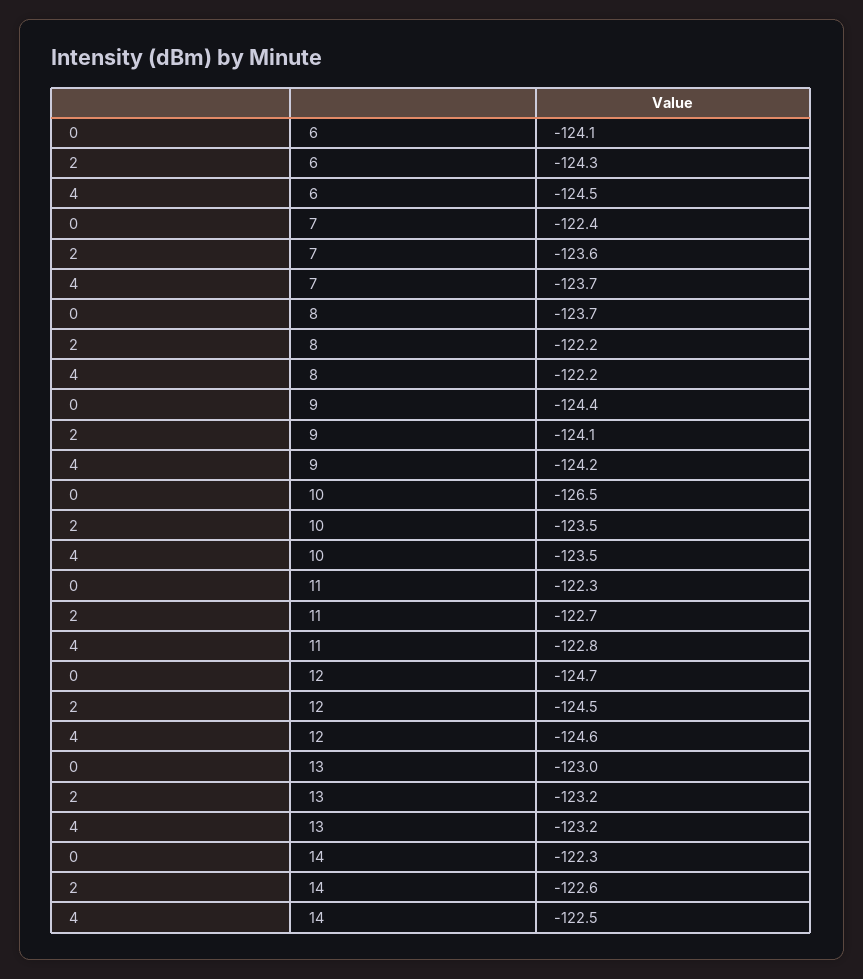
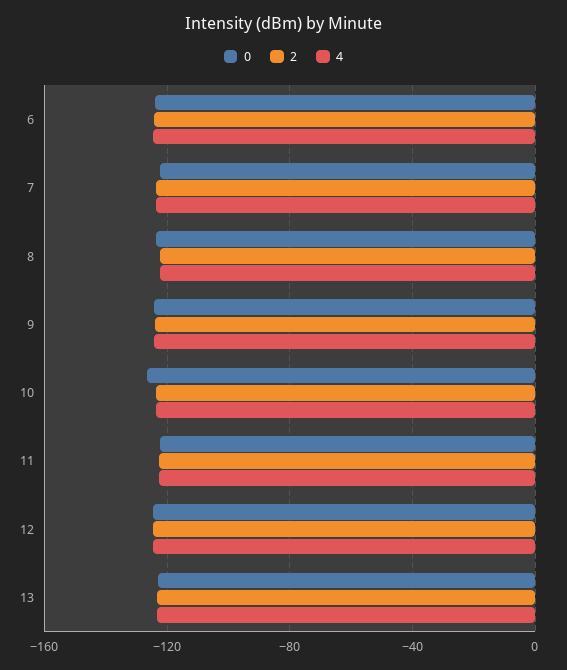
  {
    "0": {
      "6": -124.1,
      "7": -122.4,
      "8": -123.7,
      "9": -124.4,
      "10": -126.5,
      "11": -122.3,
      "12": -124.7,
-     "13": -123,
+     "13": -123
-     "14": -122.3
    },
    "2": {
      "6": -124.3,
      "7": -123.6,
      "8": -122.2,
      "9": -124.1,
      "10": -123.5,
      "11": -122.7,
      "12": -124.5,
-     "13": -123.2,
+     "13": -123.2
-     "14": -122.6
    },
    "4": {
      "6": -124.5,
      "7": -123.7,
      "8": -122.2,
      "9": -124.2,
      "10": -123.5,
      "11": -122.8,
      "12": -124.6,
-     "13": -123.2,
+     "13": -123.2
-     "14": -122.5
    }
  }

